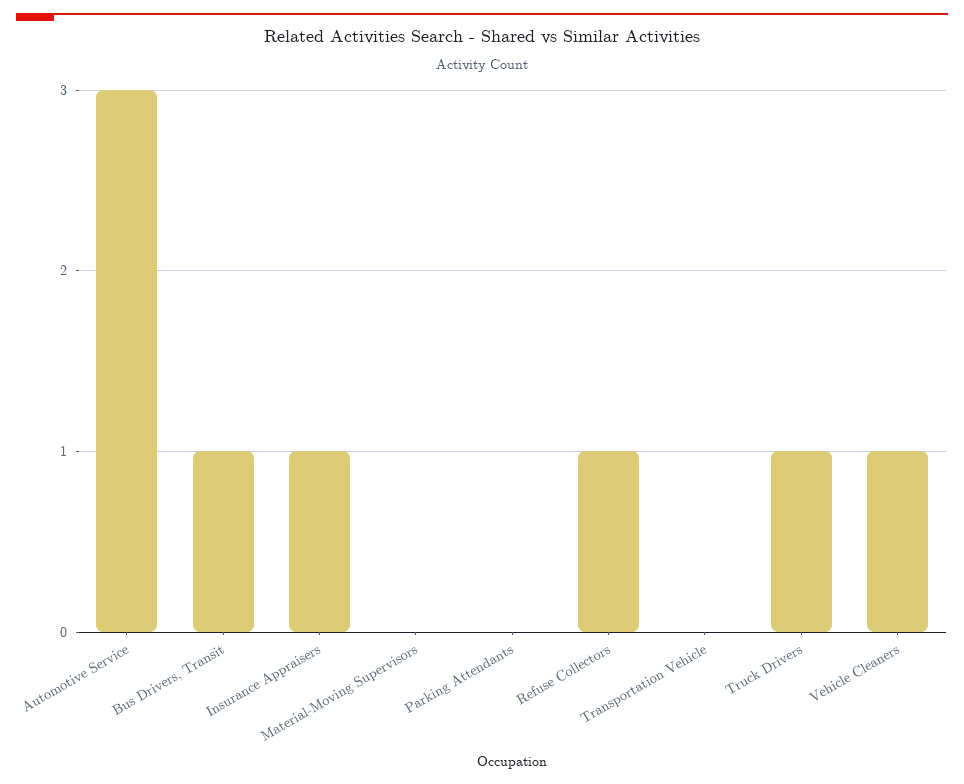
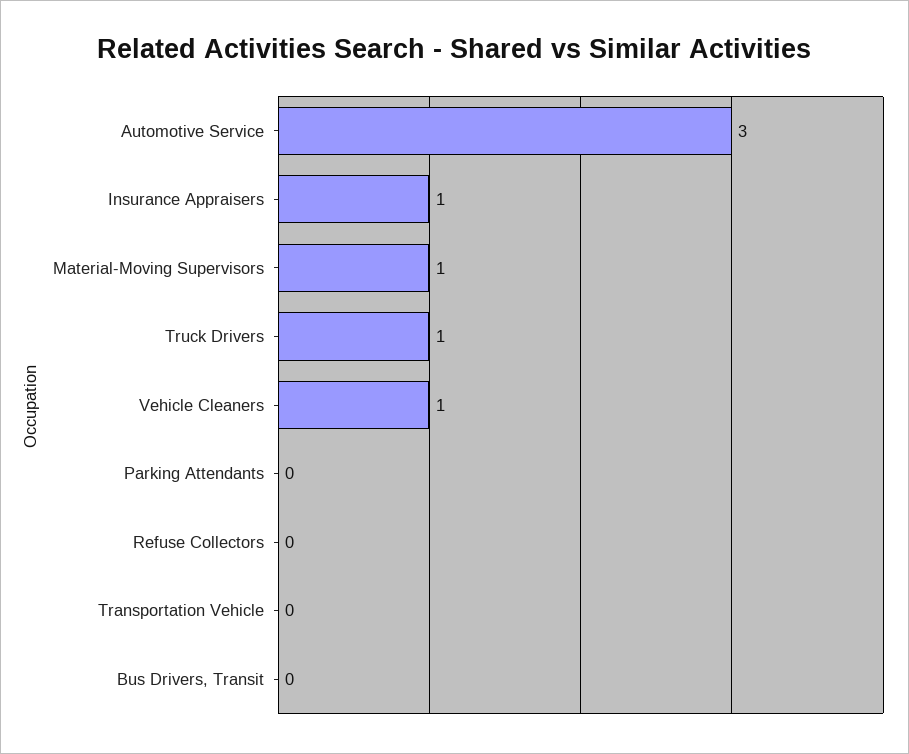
  {
    "Automotive Service": 3,
-   "Bus Drivers, Transit": 1,
+   "Bus Drivers, Transit": 0,
    "Insurance Appraisers": 1,
-   "Material-Moving Supervisors": 0,
+   "Material-Moving Supervisors": 1,
    "Parking Attendants": 0,
-   "Refuse Collectors": 1,
+   "Refuse Collectors": 0,
    "Transportation Vehicle": 0,
    "Truck Drivers": 1,
    "Vehicle Cleaners": 1
  }

